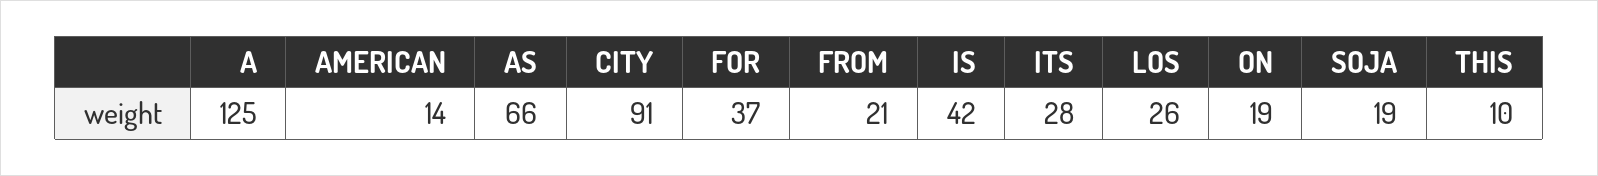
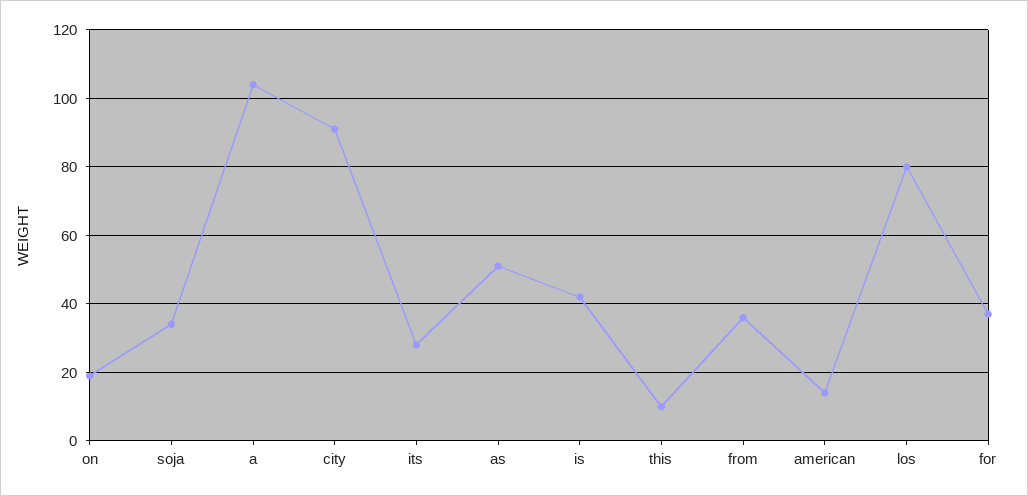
  {
-   "A": 125,
+   "A": 105,
    "AMERICAN": 14,
-   "AS": 66,
+   "AS": 50,
    "CITY": 91,
    "FOR": 37,
-   "FROM": 21,
+   "FROM": 35,
    "IS": 42,
    "ITS": 28,
-   "LOS": 26,
+   "LOS": 80,
    "ON": 19,
-   "SOJA": 19,
+   "SOJA": 35,
    "THIS": 10
  }

